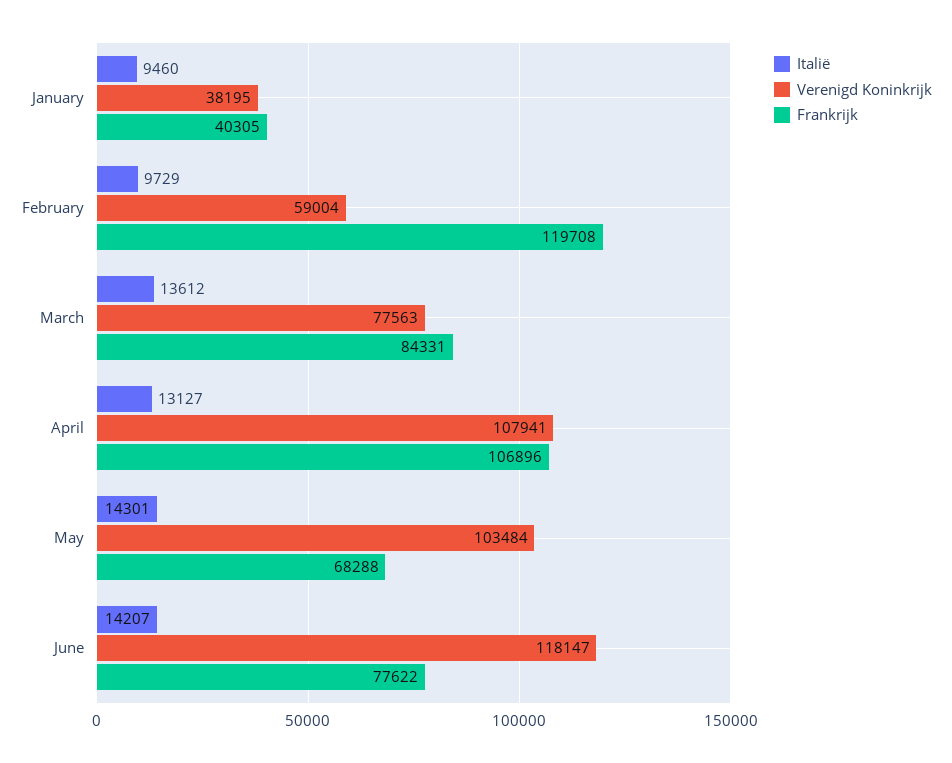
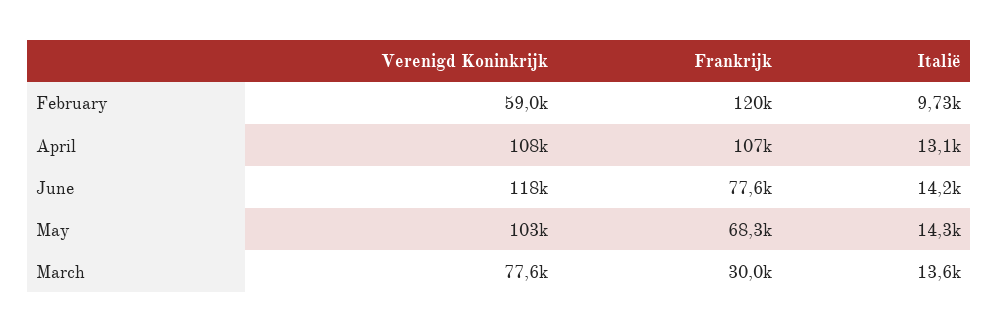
  {
    "Italië": {
-     "January": 9460,
      "February": 9729,
      "March": 13612,
      "April": 13127,
      "May": 14301,
      "June": 14207
    },
    "Verenigd Koninkrijk": {
-     "January": 38195,
      "February": 59004,
      "March": 77563,
      "April": 107941,
      "May": 103484,
      "June": 118147
    },
    "Frankrijk": {
-     "January": 40305,
      "February": 119708,
-     "March": 84331,
+     "March": 30000,
      "April": 106896,
      "May": 68288,
      "June": 77622
    }
  }

